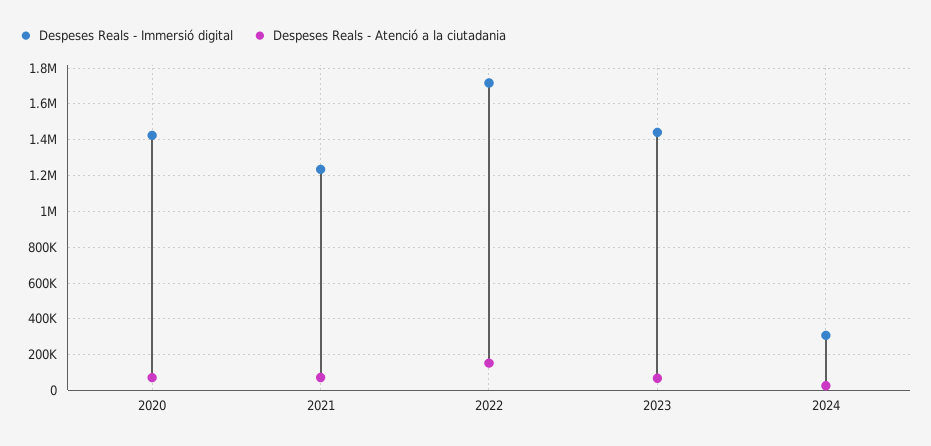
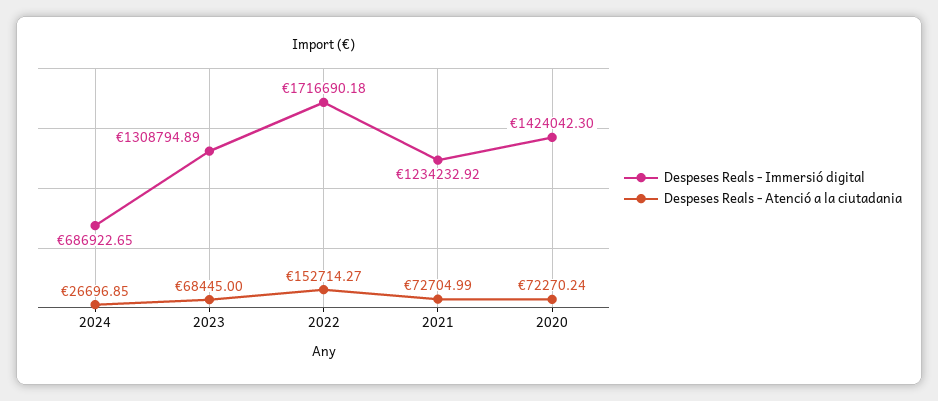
  {
    "Despeses Reals - Immersió digital": {
      "2020": 1424042.3,
      "2021": 1234232.92,
      "2022": 1716690.18,
-     "2023": 1450000,
+     "2023": 1308794.89,
-     "2024": 300000
+     "2024": 686922.65
    },
    "Despeses Reals - Atenció a la ciutadania": {
      "2020": 72270.24,
      "2021": 72704.99,
      "2022": 152714.27,
      "2023": 68445,
      "2024": 26696.85
    }
  }

